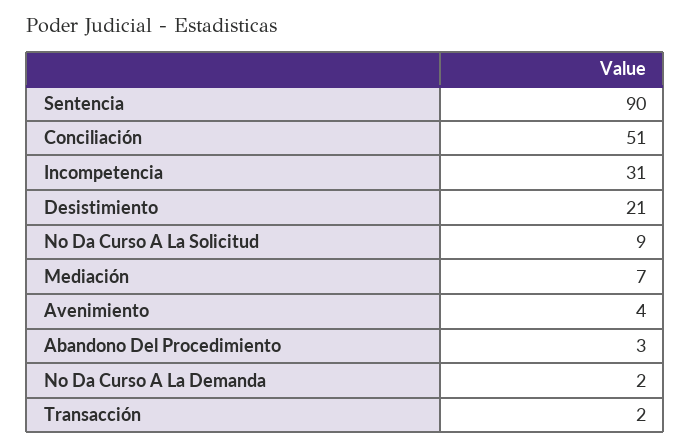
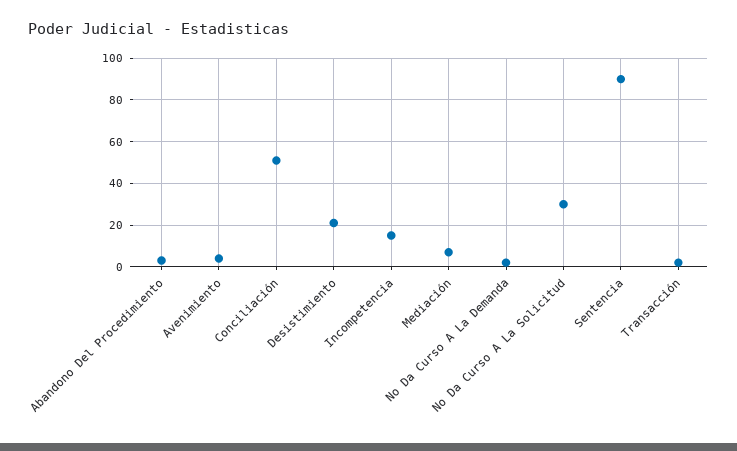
  {
    "Sentencia": 90,
    "Conciliación": 51,
-   "Incompetencia": 31,
+   "Incompetencia": 15,
    "Desistimiento": 21,
-   "No Da Curso A La Solicitud": 9,
+   "No Da Curso A La Solicitud": 30,
    "Mediación": 7,
    "Avenimiento": 4,
    "Abandono Del Procedimiento": 3,
    "No Da Curso A La Demanda": 2,
    "Transacción": 2
  }

